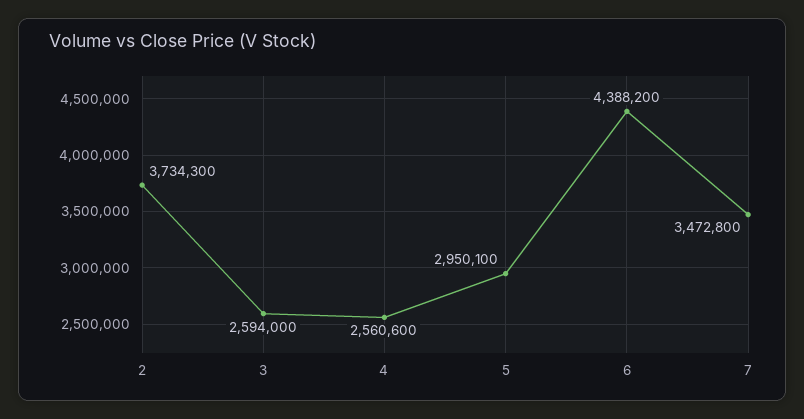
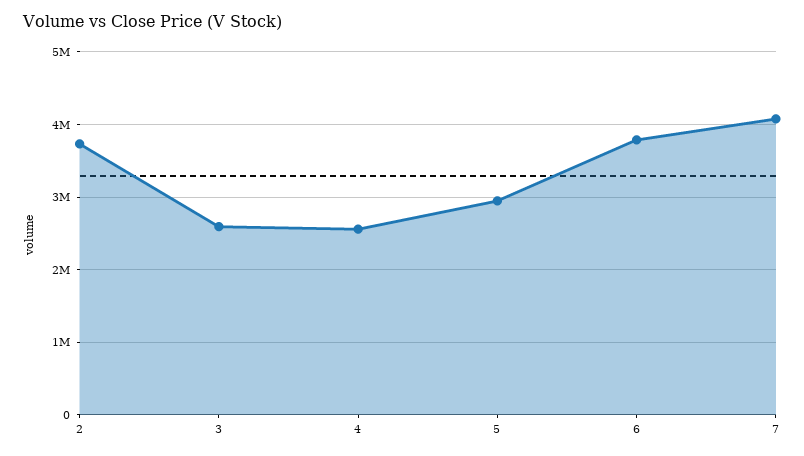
  {
    "2": 3734300,
    "3": 2594000,
    "4": 2560600,
    "5": 2950100,
-   "6": 4388200,
+   "6": 3800000,
-   "7": 3472800
+   "7": 4100000
  }

